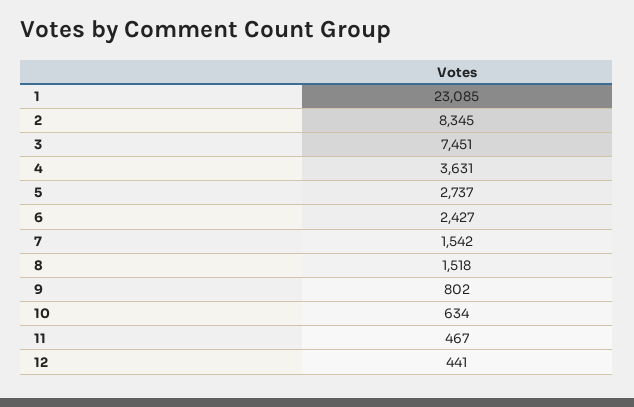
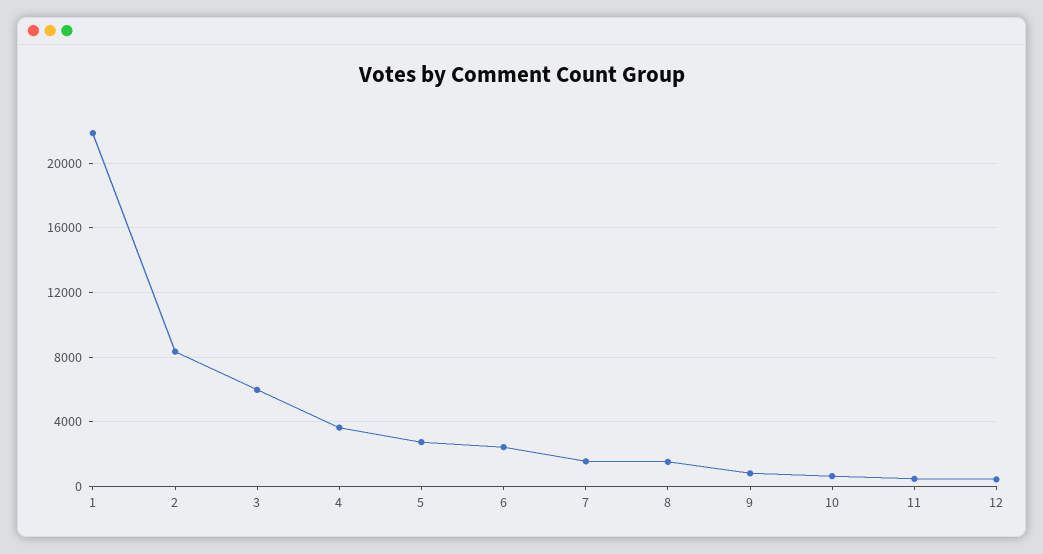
  {
-   "1": 23085,
+   "1": 22000,
    "2": 8345,
-   "3": 7451,
+   "3": 6000,
    "4": 3631,
    "5": 2737,
    "6": 2427,
    "7": 1542,
    "8": 1518,
    "9": 802,
    "10": 634,
    "11": 467,
    "12": 441
  }

